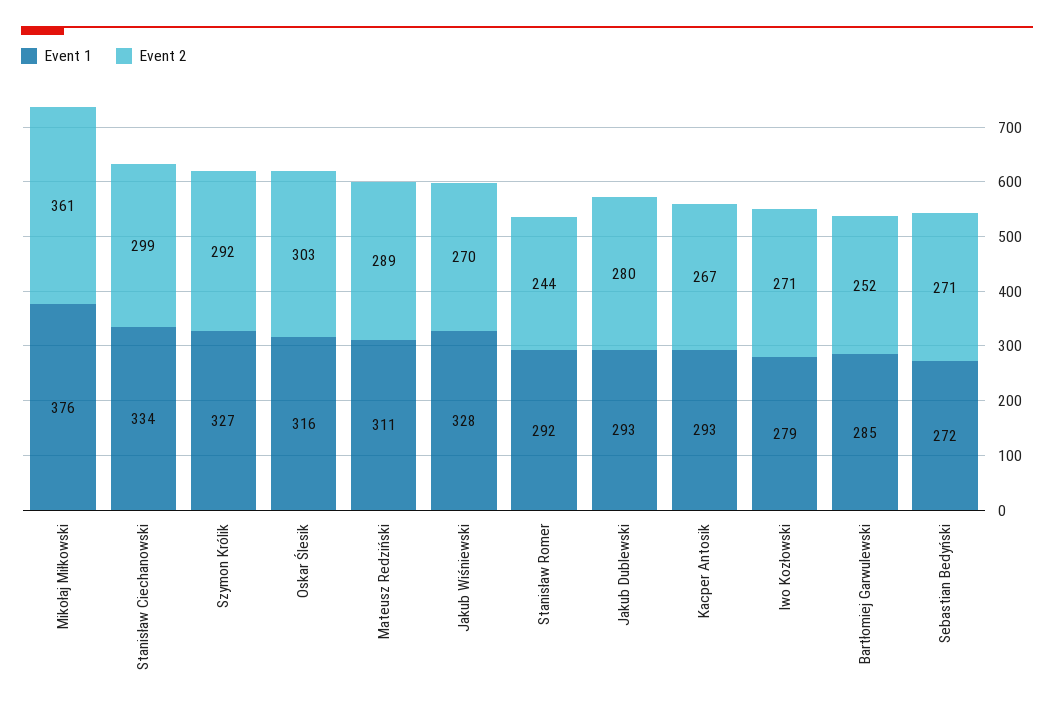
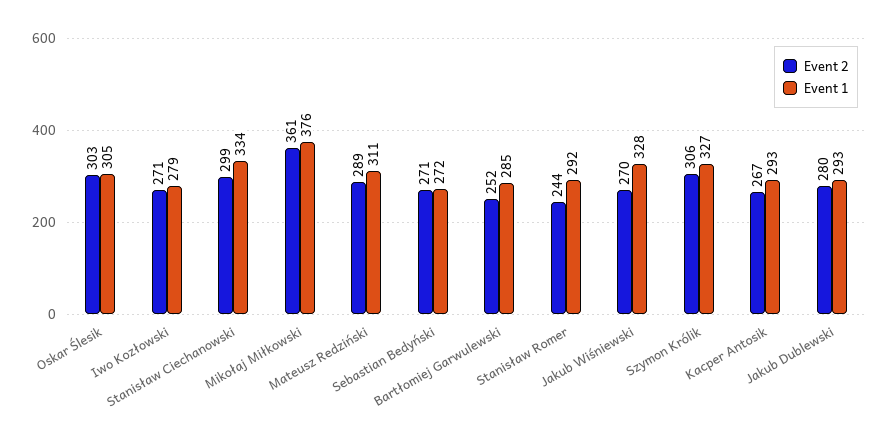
  {
    "Event 1": {
      "Mikołaj Miłkowski": 376,
      "Stanisław Ciechanowski": 334,
      "Szymon Królik": 327,
-     "Oskar Ślesik": 316,
+     "Oskar Ślesik": 305,
      "Mateusz Redziński": 311,
      "Jakub Wiśniewski": 328,
      "Stanisław Romer": 292,
      "Jakub Dublewski": 293,
      "Kacper Antosik": 293,
      "Iwo Kozłowski": 279,
      "Bartłomiej Garwulewski": 285,
      "Sebastian Bedyński": 272
    },
    "Event 2": {
      "Mikołaj Miłkowski": 361,
      "Stanisław Ciechanowski": 299,
-     "Szymon Królik": 292,
+     "Szymon Królik": 306,
      "Oskar Ślesik": 303,
      "Mateusz Redziński": 289,
      "Jakub Wiśniewski": 270,
      "Stanisław Romer": 244,
      "Jakub Dublewski": 280,
      "Kacper Antosik": 267,
      "Iwo Kozłowski": 271,
      "Bartłomiej Garwulewski": 252,
      "Sebastian Bedyński": 271
    }
  }

